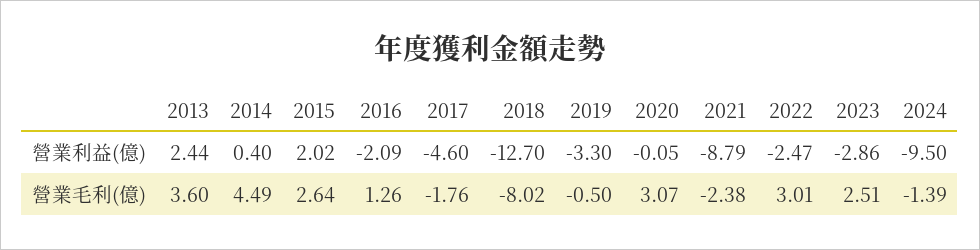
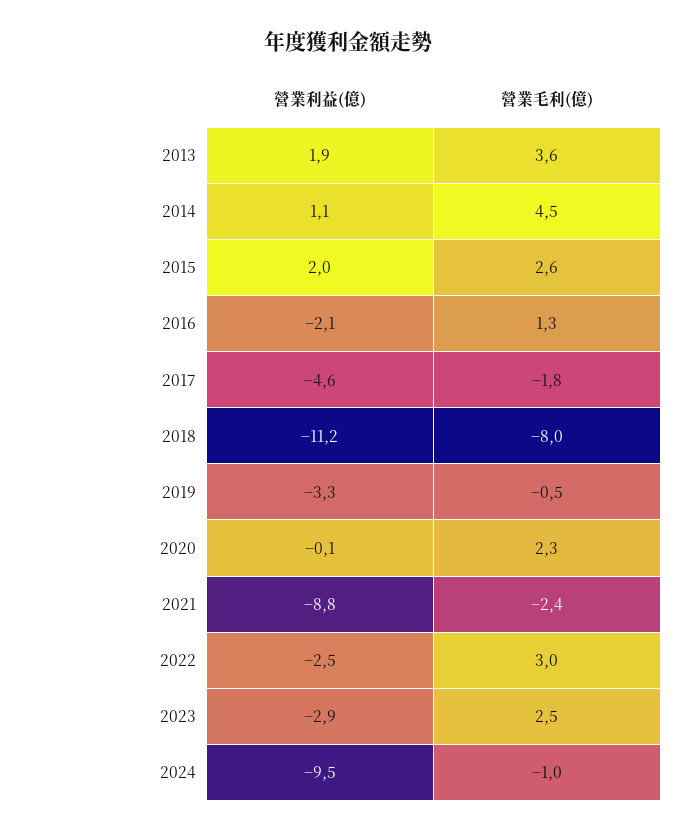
  {
    "2013": {
-     "營業利益(億)": 2.44,
+     "營業利益(億)": 1.9,
      "營業毛利(億)": 3.6
    },
    "2014": {
-     "營業利益(億)": 0.4,
+     "營業利益(億)": 1.1,
      "營業毛利(億)": 4.49
    },
    "2015": {
      "營業利益(億)": 2.02,
      "營業毛利(億)": 2.64
    },
    "2016": {
      "營業利益(億)": -2.09,
      "營業毛利(億)": 1.26
    },
    "2017": {
      "營業利益(億)": -4.6,
      "營業毛利(億)": -1.76
    },
    "2018": {
-     "營業利益(億)": -12.7,
+     "營業利益(億)": -11.2,
      "營業毛利(億)": -8.02
    },
    "2019": {
      "營業利益(億)": -3.3,
      "營業毛利(億)": -0.5
    },
    "2020": {
      "營業利益(億)": -0.05,
-     "營業毛利(億)": 3.07
+     "營業毛利(億)": 2.3
    },
    "2021": {
      "營業利益(億)": -8.79,
      "營業毛利(億)": -2.38
    },
    "2022": {
      "營業利益(億)": -2.47,
      "營業毛利(億)": 3.01
    },
    "2023": {
      "營業利益(億)": -2.86,
      "營業毛利(億)": 2.51
    },
    "2024": {
      "營業利益(億)": -9.5,
-     "營業毛利(億)": -1.39
+     "營業毛利(億)": -1
    }
  }

